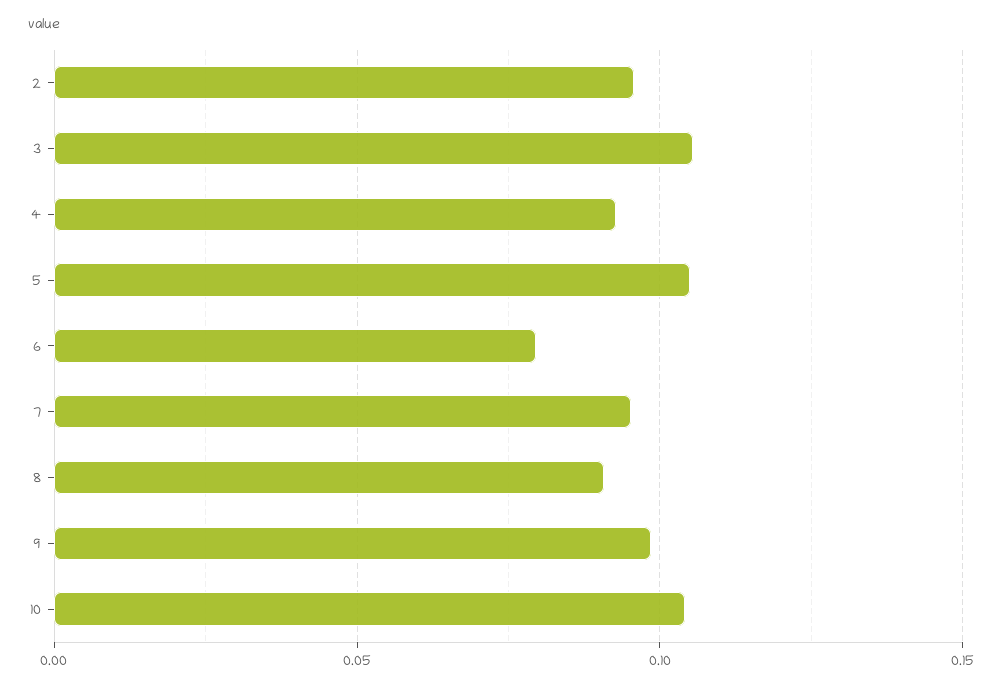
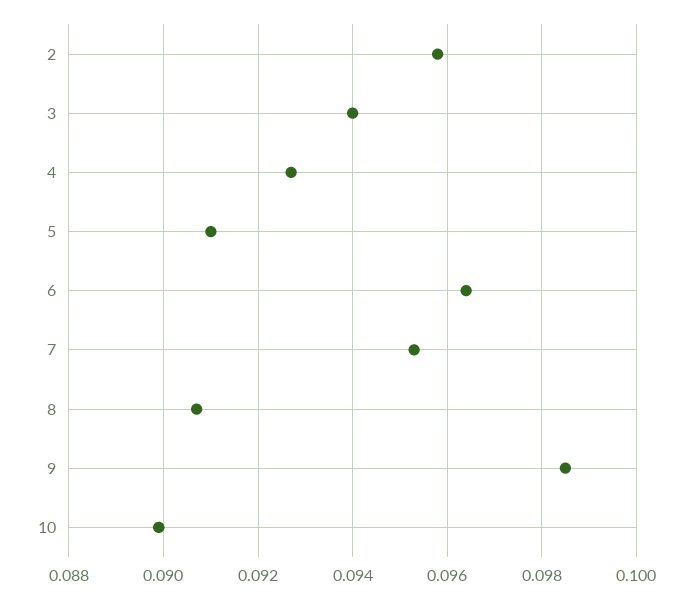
  {
    "2": 0.096,
-   "3": 0.105,
+   "3": 0.094,
    "4": 0.0925,
-   "5": 0.105,
+   "5": 0.091,
-   "6": 0.08,
+   "6": 0.0965,
    "7": 0.0955,
    "8": 0.0905,
    "9": 0.0985,
-   "10": 0.105
+   "10": 0.09
  }

